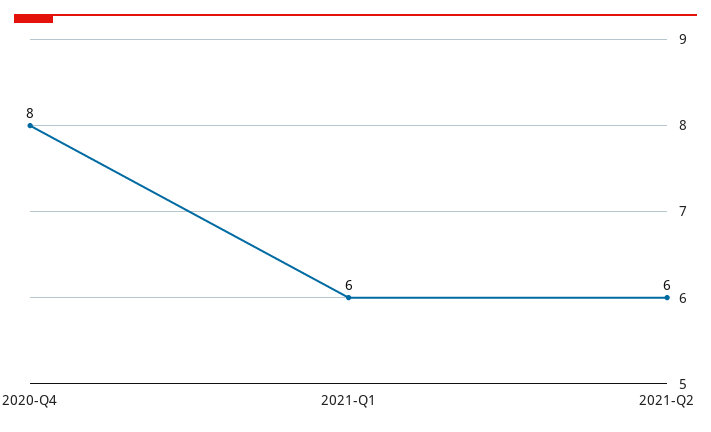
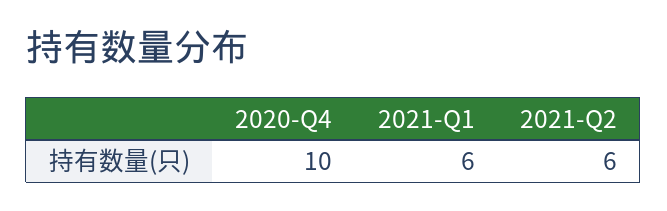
  {
-   "2020-Q4": 8,
+   "2020-Q4": 10,
    "2021-Q1": 6,
    "2021-Q2": 6
  }

